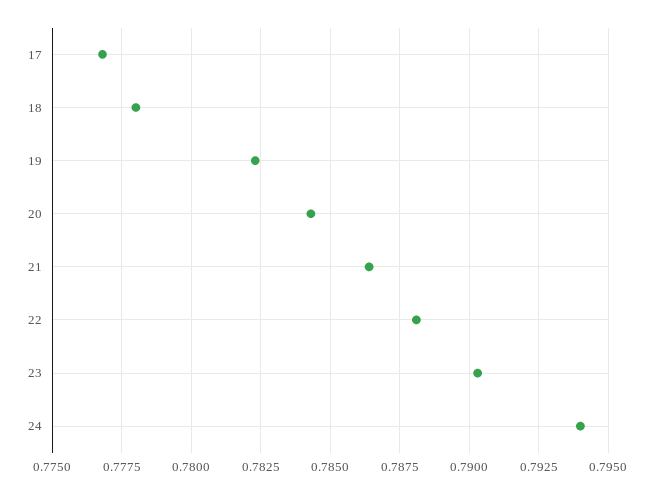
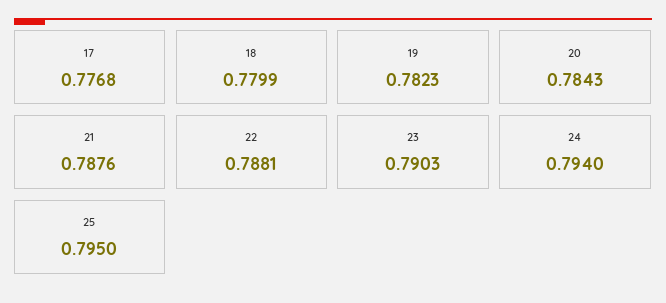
  {
    "17": 0.7768,
-   "18": 0.778,
+   "18": 0.7799,
    "19": 0.7823,
    "20": 0.7843,
-   "21": 0.7865,
+   "21": 0.7876,
    "22": 0.7881,
    "23": 0.7903,
-   "24": 0.794
+   "24": 0.794,
+   "25": 0.795
  }

